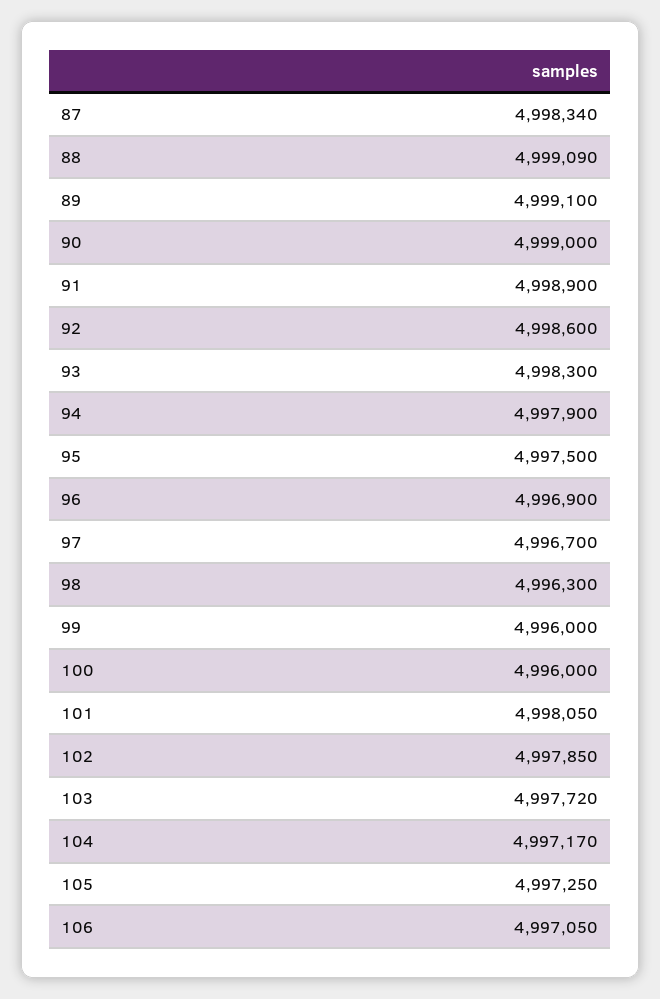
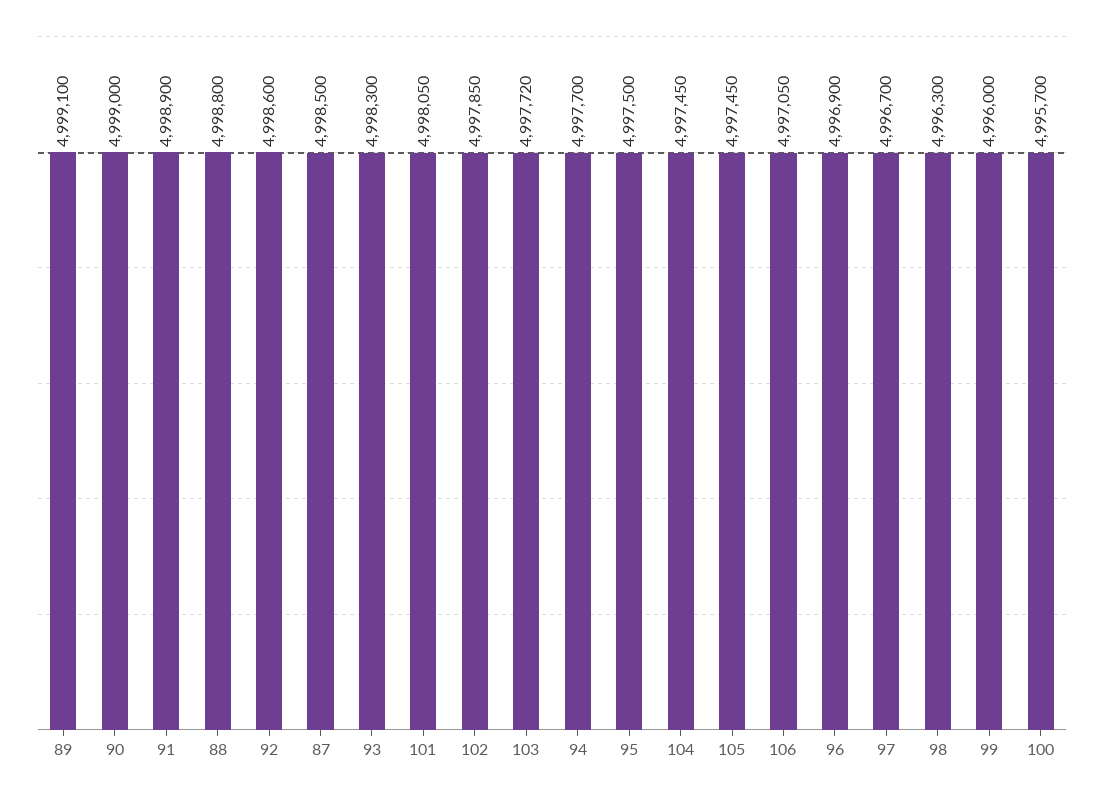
  {
-   "87": 4998340,
+   "87": 4998500,
-   "88": 4999090,
+   "88": 4998800,
    "89": 4999100,
    "90": 4999000,
    "91": 4998900,
    "92": 4998600,
    "93": 4998300,
-   "94": 4997900,
+   "94": 4997700,
    "95": 4997500,
    "96": 4996900,
    "97": 4996700,
    "98": 4996300,
    "99": 4996000,
-   "100": 4996000,
+   "100": 4995700,
    "101": 4998050,
    "102": 4997850,
    "103": 4997720,
-   "104": 4997170,
+   "104": 4997450,
-   "105": 4997250,
+   "105": 4997450,
    "106": 4997050
  }

